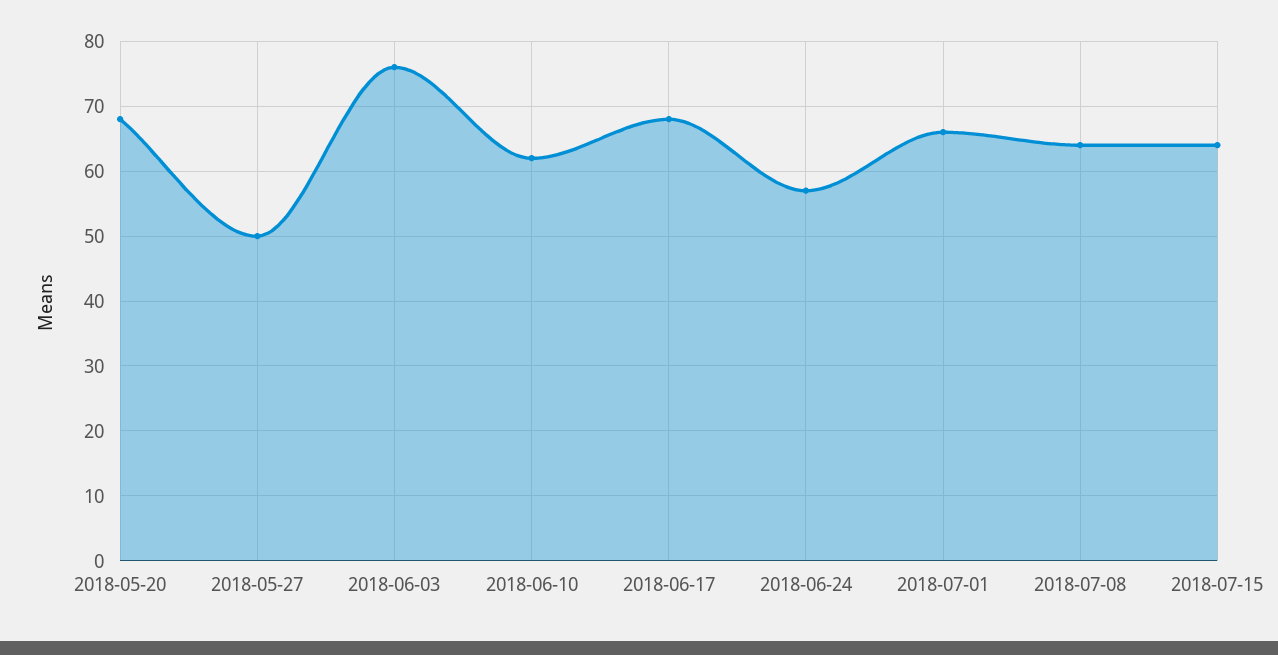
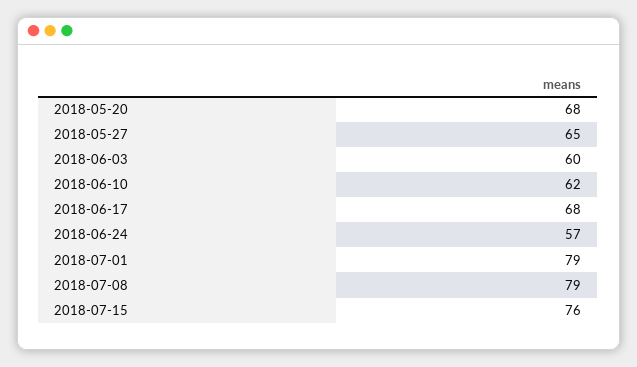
  {
    "2018-05-20": 68,
-   "2018-05-27": 50,
+   "2018-05-27": 65,
-   "2018-06-03": 76,
+   "2018-06-03": 60,
    "2018-06-10": 62,
    "2018-06-17": 68,
    "2018-06-24": 57,
-   "2018-07-01": 66,
+   "2018-07-01": 79,
-   "2018-07-08": 64,
+   "2018-07-08": 79,
-   "2018-07-15": 64
+   "2018-07-15": 76
  }

